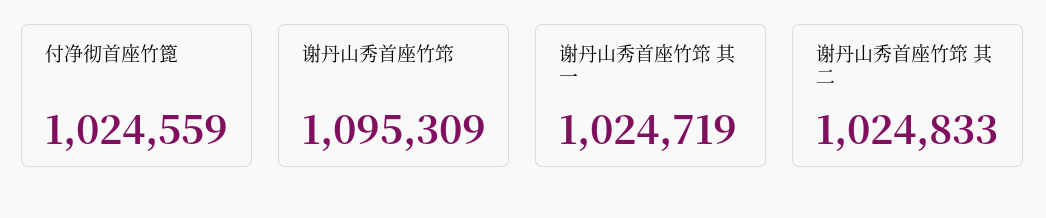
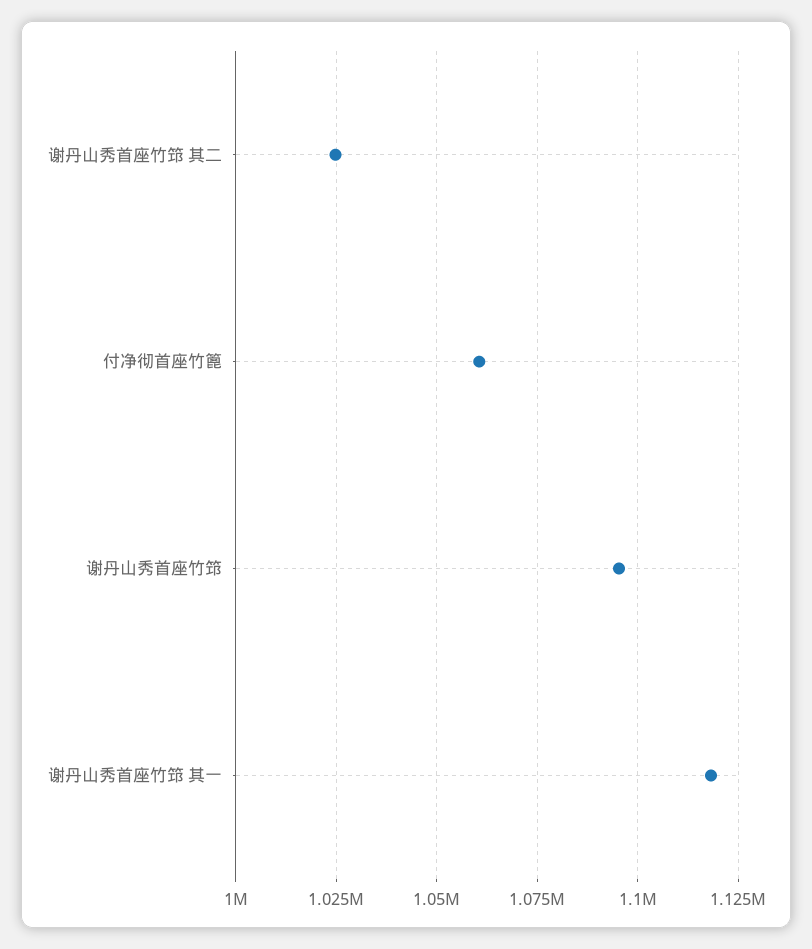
  {
-   "付净彻首座竹篦": 1024559,
+   "付净彻首座竹篦": 1060000,
    "谢丹山秀首座竹筇": 1095309,
-   "谢丹山秀首座竹筇 其一": 1024719,
+   "谢丹山秀首座竹筇 其一": 1117500,
    "谢丹山秀首座竹筇 其二": 1024833
  }

